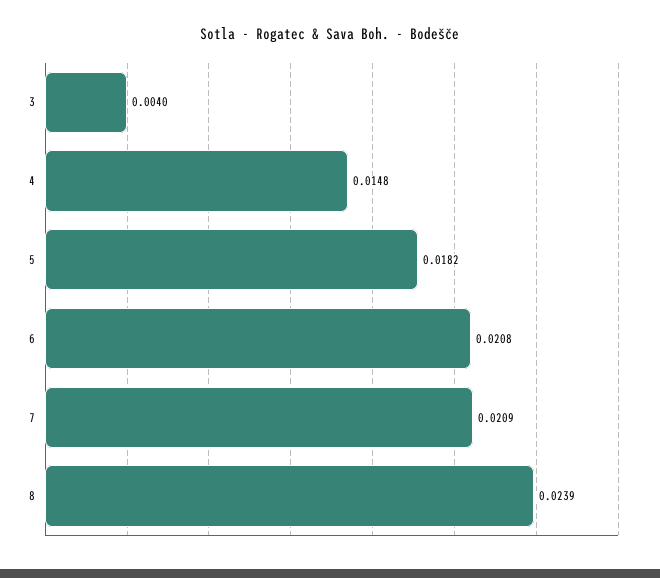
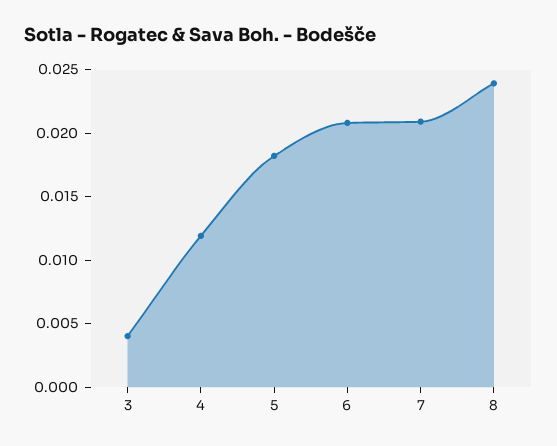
  {
    "3": 0.004,
-   "4": 0.0148,
+   "4": 0.012,
    "5": 0.0182,
    "6": 0.0208,
    "7": 0.0209,
    "8": 0.0239
  }

